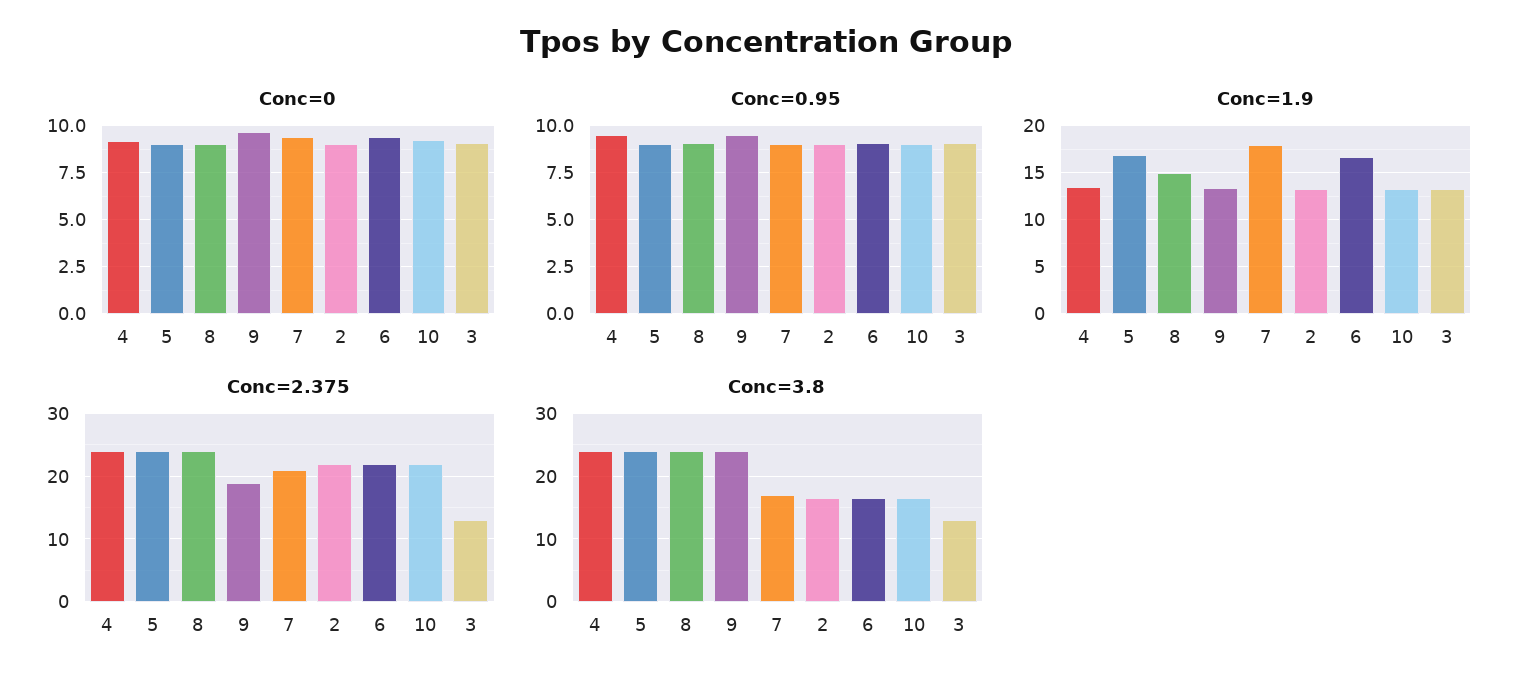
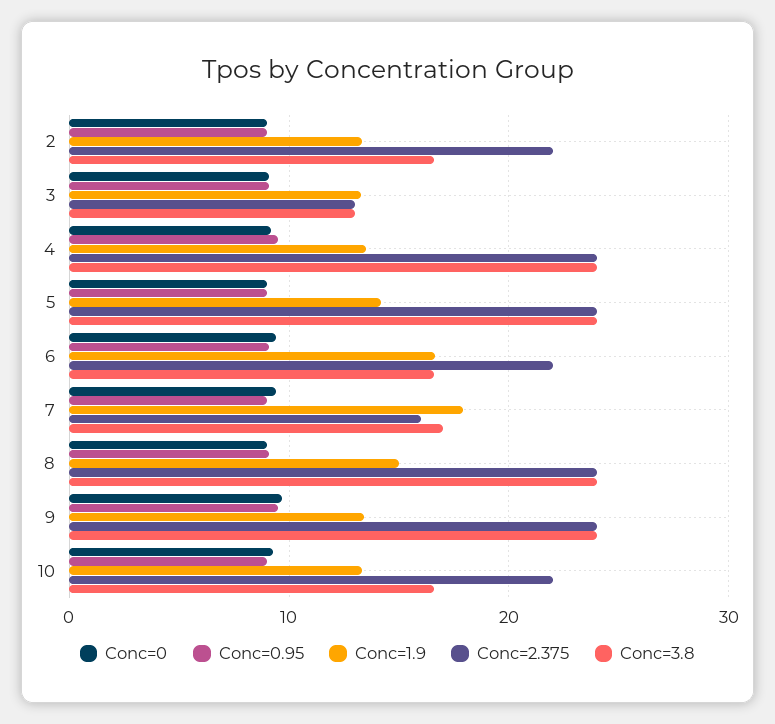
  {
    "Conc=0": {
      "4": 9,
      "5": 9,
      "8": 9,
      "9": 9.5,
      "7": 9.5,
      "2": 9,
      "6": 9.5,
      "10": 9.5,
      "3": 9
    },
    "Conc=0.95": {
      "4": 9.5,
      "5": 9,
      "8": 9,
      "9": 9.5,
      "7": 9,
      "2": 9,
      "6": 9,
      "10": 9,
      "3": 9
    },
    "Conc=1.9": {
      "4": 14,
-     "5": 17,
+     "5": 14,
      "8": 15,
      "9": 13,
      "7": 18,
      "2": 13,
      "6": 17,
      "10": 13,
      "3": 13
    },
    "Conc=2.375": {
      "4": 24,
      "5": 24,
      "8": 24,
-     "9": 19,
+     "9": 24,
-     "7": 21,
+     "7": 16,
      "2": 22,
      "6": 22,
      "10": 22,
      "3": 13
    },
    "Conc=3.8": {
      "4": 24,
      "5": 24,
      "8": 24,
      "9": 24,
      "7": 17,
      "2": 17,
      "6": 17,
      "10": 17,
      "3": 13
    }
  }

